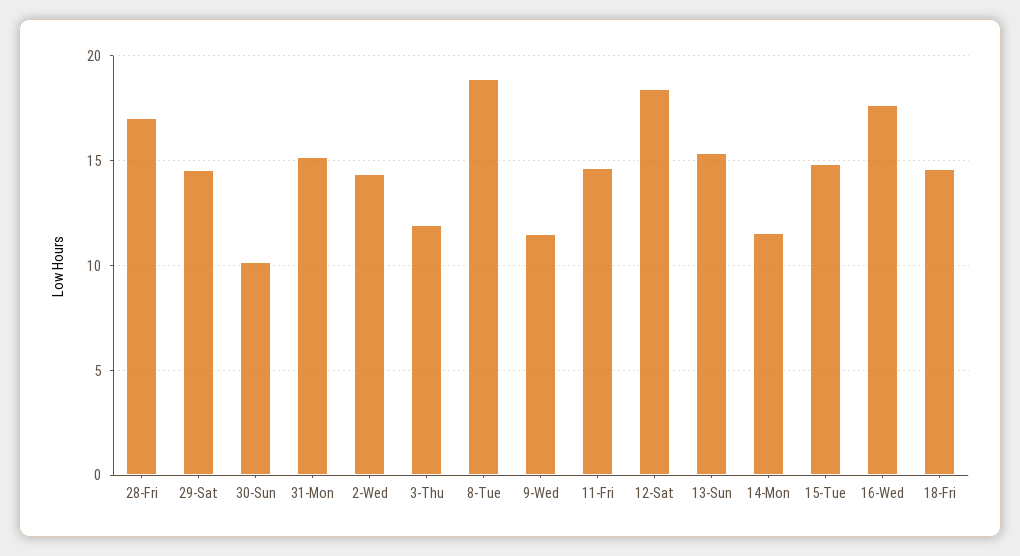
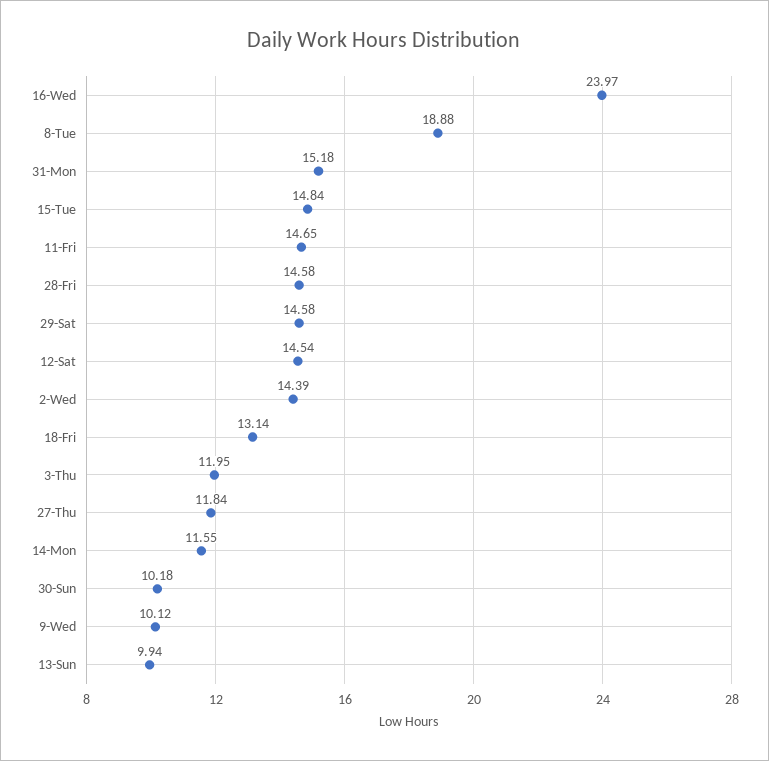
  {
-   "28-Fri": 17,
+   "28-Fri": 14.58,
    "29-Sat": 14.58,
    "30-Sun": 10.18,
    "31-Mon": 15.18,
    "2-Wed": 14.39,
    "3-Thu": 11.95,
    "8-Tue": 18.88,
-   "9-Wed": 11.5,
+   "9-Wed": 10.12,
    "11-Fri": 14.65,
-   "12-Sat": 18.5,
+   "12-Sat": 14.54,
-   "13-Sun": 15.5,
+   "13-Sun": 9.94,
    "14-Mon": 11.55,
    "15-Tue": 14.84,
-   "16-Wed": 17.5,
+   "16-Wed": 23.97,
-   "18-Fri": 14.5
+   "18-Fri": 13.14,
+   "27-Thu": 11.84
  }

